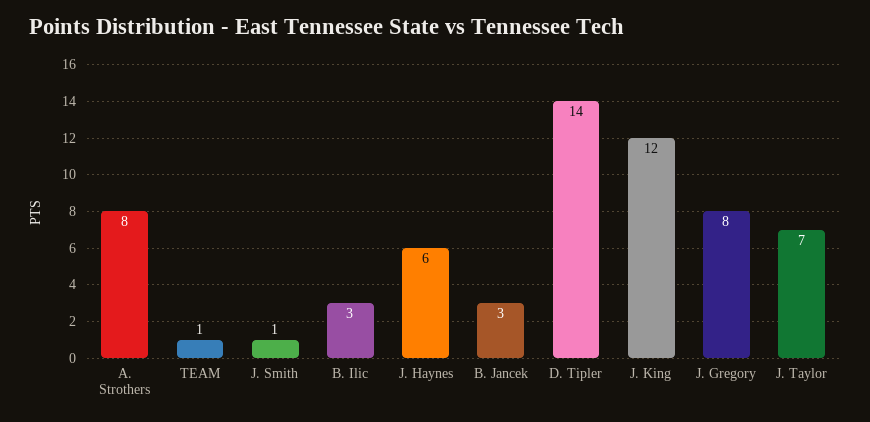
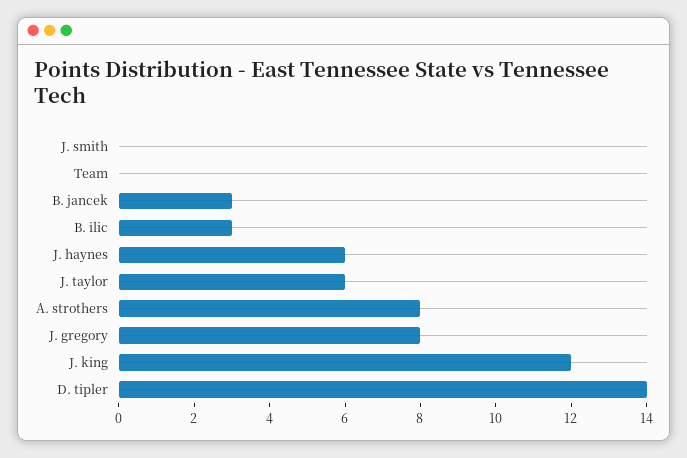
  {
    "A. Strothers": 8,
-   "TEAM": 1,
+   "TEAM": 0,
-   "J. Smith": 1,
+   "J. Smith": 0,
    "B. Ilic": 3,
    "J. Haynes": 6,
    "B. Jancek": 3,
    "D. Tipler": 14,
    "J. King": 12,
    "J. Gregory": 8,
-   "J. Taylor": 7
+   "J. Taylor": 6
  }

